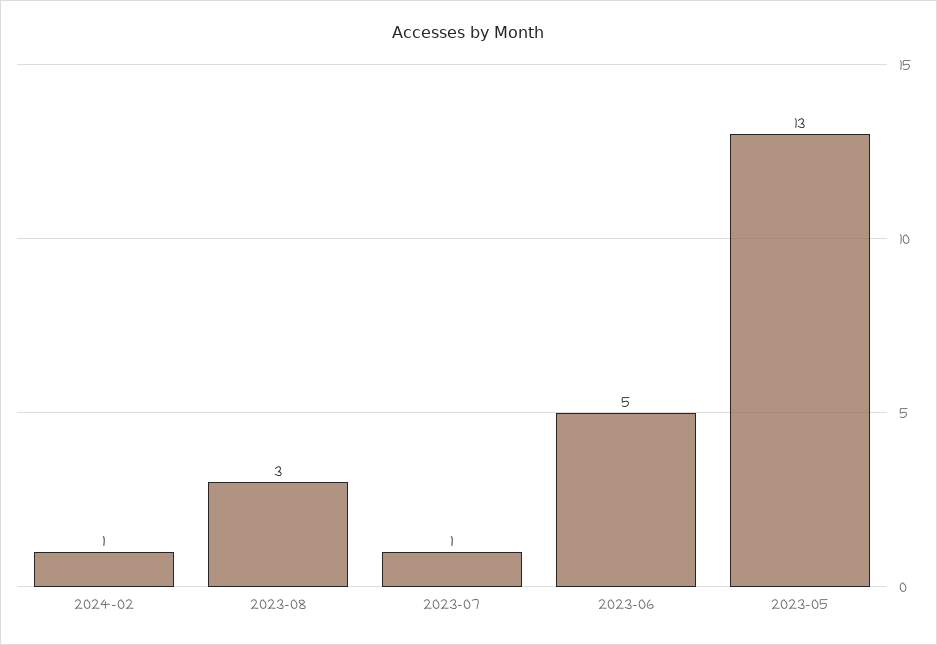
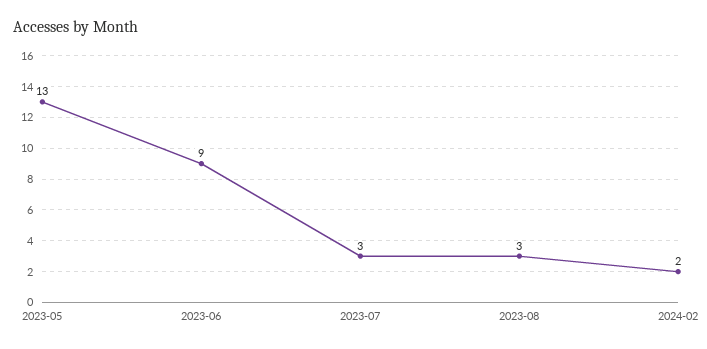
  {
-   "2024-02": 1,
+   "2024-02": 2,
    "2023-08": 3,
-   "2023-07": 1,
+   "2023-07": 3,
-   "2023-06": 5,
+   "2023-06": 9,
    "2023-05": 13
  }

